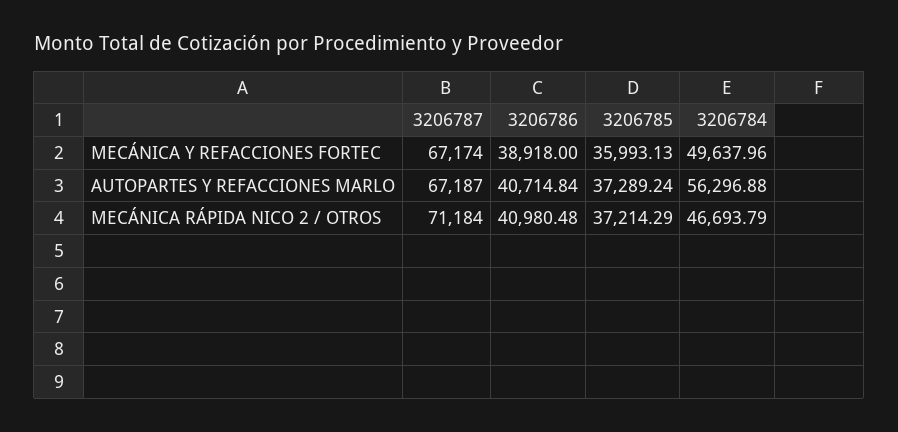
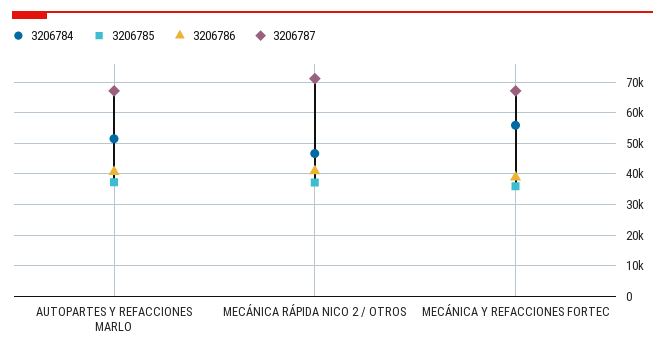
  {
    "3206787": {
      "MECÁNICA Y REFACCIONES FORTEC": 67174,
      "AUTOPARTES Y REFACCIONES MARLO": 67187,
      "MECÁNICA RÁPIDA NICO 2 / OTROS": 71184
    },
    "3206786": {
      "MECÁNICA Y REFACCIONES FORTEC": 38918,
      "AUTOPARTES Y REFACCIONES MARLO": 40714.84,
      "MECÁNICA RÁPIDA NICO 2 / OTROS": 40980.48
    },
    "3206785": {
      "MECÁNICA Y REFACCIONES FORTEC": 35993.13,
      "AUTOPARTES Y REFACCIONES MARLO": 37289.24,
      "MECÁNICA RÁPIDA NICO 2 / OTROS": 37214.29
    },
    "3206784": {
-     "MECÁNICA Y REFACCIONES FORTEC": 49637.96,
+     "MECÁNICA Y REFACCIONES FORTEC": 56000,
-     "AUTOPARTES Y REFACCIONES MARLO": 56296.88,
+     "AUTOPARTES Y REFACCIONES MARLO": 52000,
      "MECÁNICA RÁPIDA NICO 2 / OTROS": 46693.79
    }
  }

